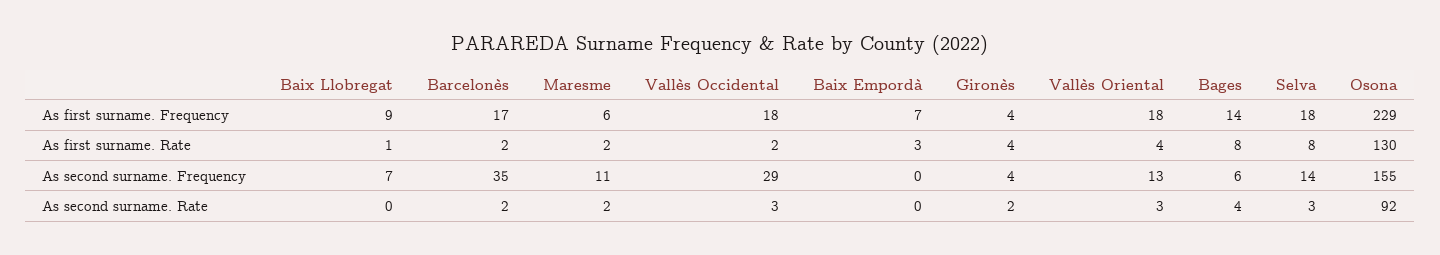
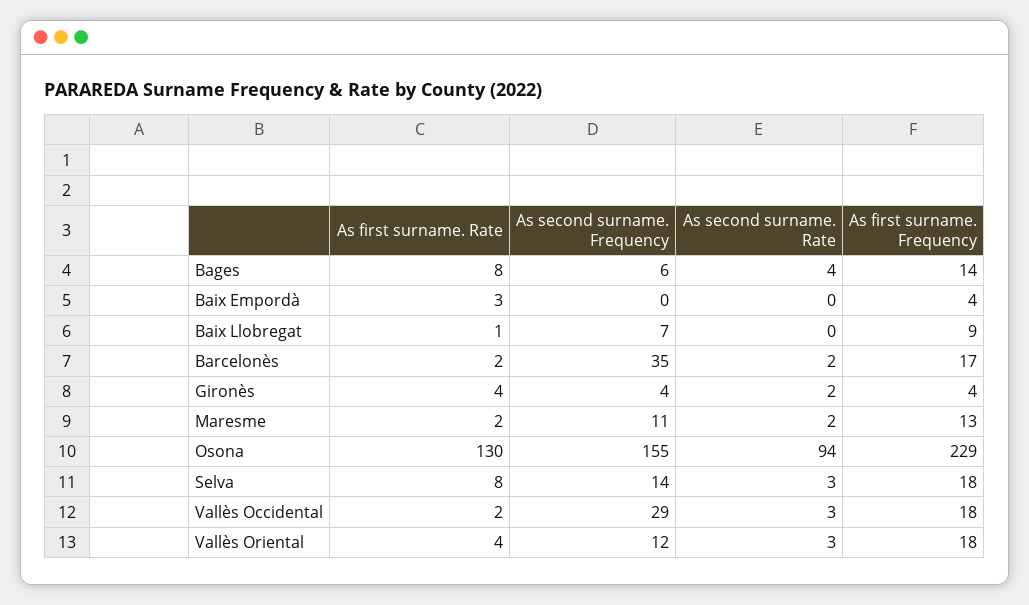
  {
    "Baix Llobregat": {
      "As first surname. Frequency": 9,
      "As first surname. Rate": 1,
      "As second surname. Frequency": 7,
      "As second surname. Rate": 0
    },
    "Barcelonès": {
      "As first surname. Frequency": 17,
      "As first surname. Rate": 2,
      "As second surname. Frequency": 35,
      "As second surname. Rate": 2
    },
    "Maresme": {
-     "As first surname. Frequency": 6,
+     "As first surname. Frequency": 13,
      "As first surname. Rate": 2,
      "As second surname. Frequency": 11,
      "As second surname. Rate": 2
    },
    "Vallès Occidental": {
      "As first surname. Frequency": 18,
      "As first surname. Rate": 2,
      "As second surname. Frequency": 29,
      "As second surname. Rate": 3
    },
    "Baix Empordà": {
-     "As first surname. Frequency": 7,
+     "As first surname. Frequency": 4,
      "As first surname. Rate": 3,
      "As second surname. Frequency": 0,
      "As second surname. Rate": 0
    },
    "Gironès": {
      "As first surname. Frequency": 4,
      "As first surname. Rate": 4,
      "As second surname. Frequency": 4,
      "As second surname. Rate": 2
    },
    "Vallès Oriental": {
      "As first surname. Frequency": 18,
      "As first surname. Rate": 4,
-     "As second surname. Frequency": 13,
+     "As second surname. Frequency": 12,
      "As second surname. Rate": 3
    },
    "Bages": {
      "As first surname. Frequency": 14,
      "As first surname. Rate": 8,
      "As second surname. Frequency": 6,
      "As second surname. Rate": 4
    },
    "Selva": {
      "As first surname. Frequency": 18,
      "As first surname. Rate": 8,
      "As second surname. Frequency": 14,
      "As second surname. Rate": 3
    },
    "Osona": {
      "As first surname. Frequency": 229,
      "As first surname. Rate": 130,
      "As second surname. Frequency": 155,
-     "As second surname. Rate": 92
+     "As second surname. Rate": 94
    }
  }

